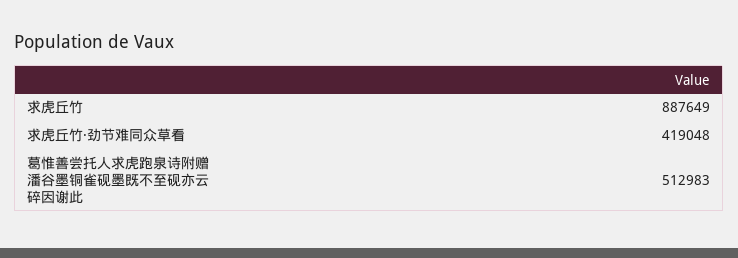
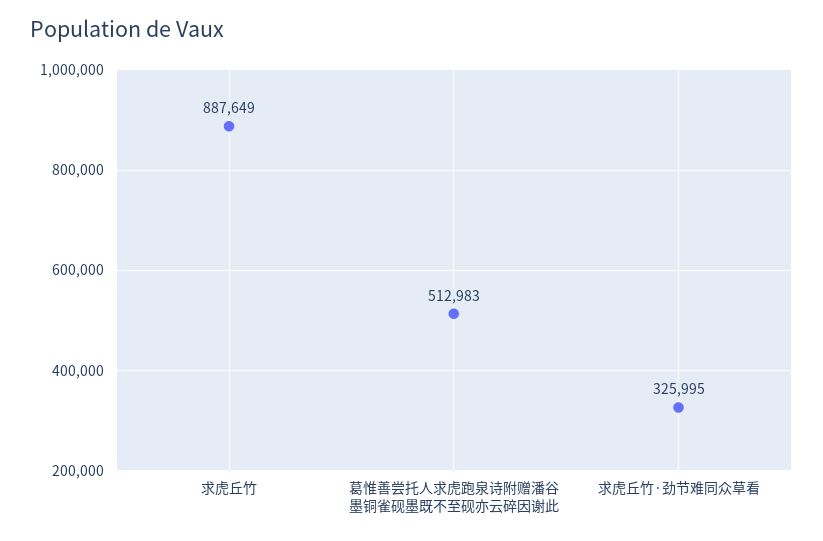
  {
    "求虎丘竹": 887649,
-   "求虎丘竹·劲节难同众草看": 419048,
+   "求虎丘竹·劲节难同众草看": 325995,
    "葛惟善尝托人求虎跑泉诗附赠潘谷墨铜雀砚墨既不至砚亦云碎因谢此": 512983
  }

